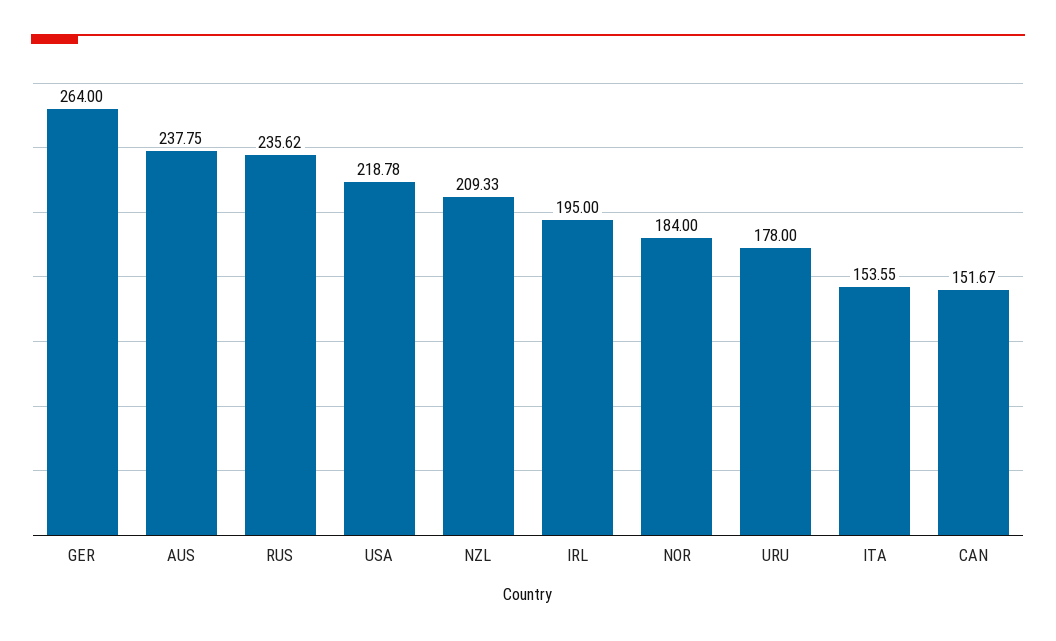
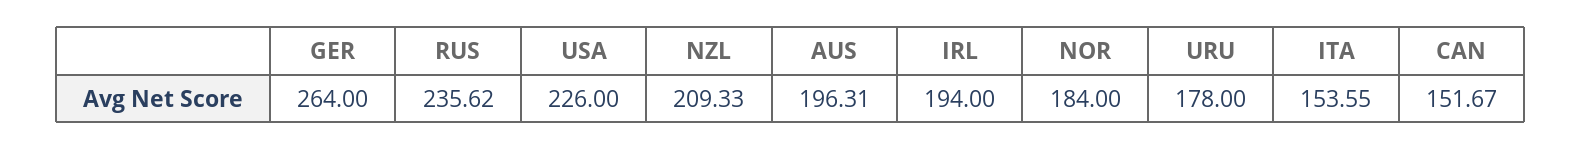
  {
    "GER": 264,
-   "AUS": 237.75,
+   "AUS": 196.31,
    "RUS": 235.62,
-   "USA": 218.78,
+   "USA": 226,
    "NZL": 209.33,
-   "IRL": 195,
+   "IRL": 194,
    "NOR": 184,
    "URU": 178,
    "ITA": 153.55,
    "CAN": 151.67
  }

